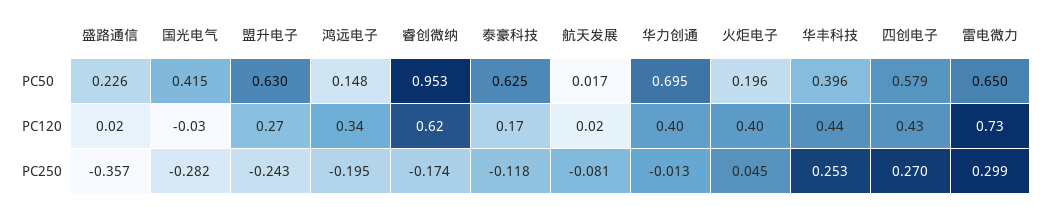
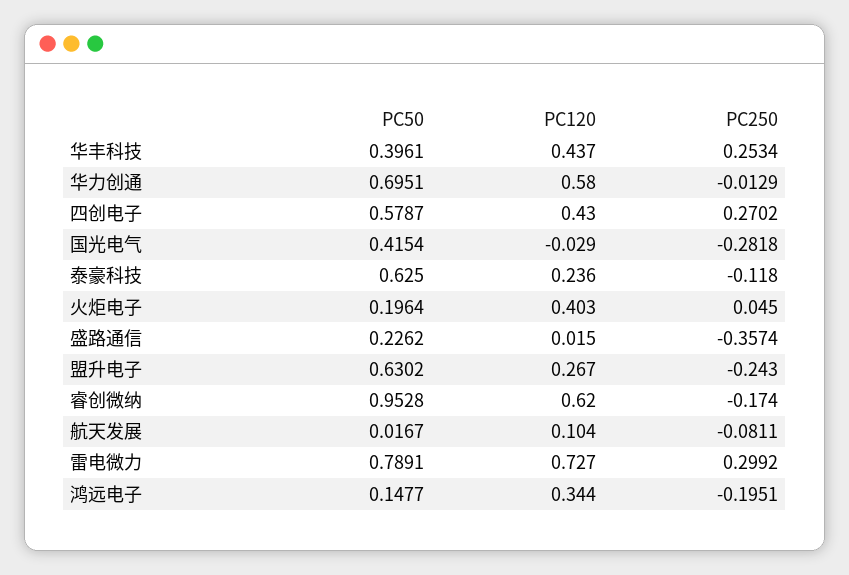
  {
    "盛路通信": {
      "PC50": 0.2262,
      "PC120": 0.015,
      "PC250": -0.3574
    },
    "国光电气": {
      "PC50": 0.4154,
      "PC120": -0.029,
      "PC250": -0.2818
    },
    "盟升电子": {
      "PC50": 0.6302,
      "PC120": 0.267,
      "PC250": -0.243
    },
    "鸿远电子": {
      "PC50": 0.1477,
      "PC120": 0.344,
      "PC250": -0.1951
    },
    "睿创微纳": {
      "PC50": 0.9528,
      "PC120": 0.62,
      "PC250": -0.174
    },
    "泰豪科技": {
      "PC50": 0.625,
-     "PC120": 0.17,
+     "PC120": 0.236,
      "PC250": -0.118
    },
    "航天发展": {
      "PC50": 0.0167,
-     "PC120": 0.02,
+     "PC120": 0.104,
      "PC250": -0.0811
    },
    "华力创通": {
      "PC50": 0.6951,
-     "PC120": 0.4,
+     "PC120": 0.58,
      "PC250": -0.0129
    },
    "火炬电子": {
      "PC50": 0.1964,
      "PC120": 0.403,
      "PC250": 0.045
    },
    "华丰科技": {
      "PC50": 0.3961,
      "PC120": 0.437,
      "PC250": 0.2534
    },
    "四创电子": {
      "PC50": 0.5787,
      "PC120": 0.43,
      "PC250": 0.2702
    },
    "雷电微力": {
-     "PC50": 0.65,
+     "PC50": 0.7891,
      "PC120": 0.727,
      "PC250": 0.2992
    }
  }

